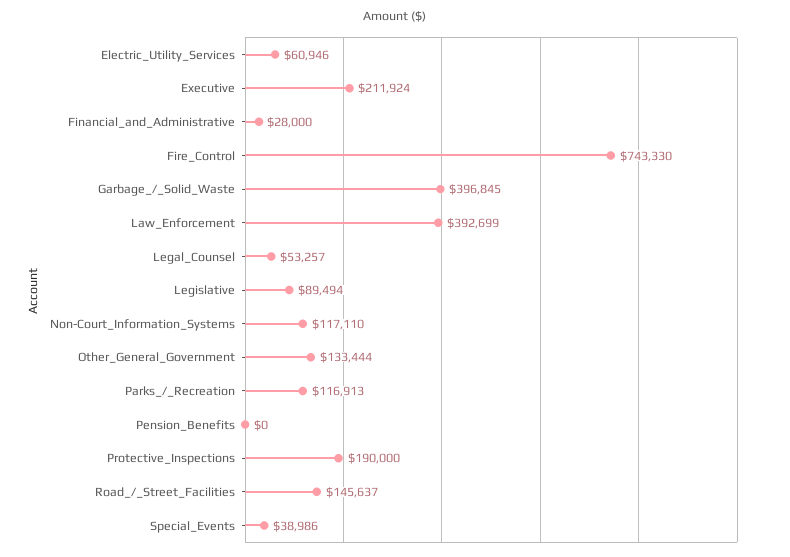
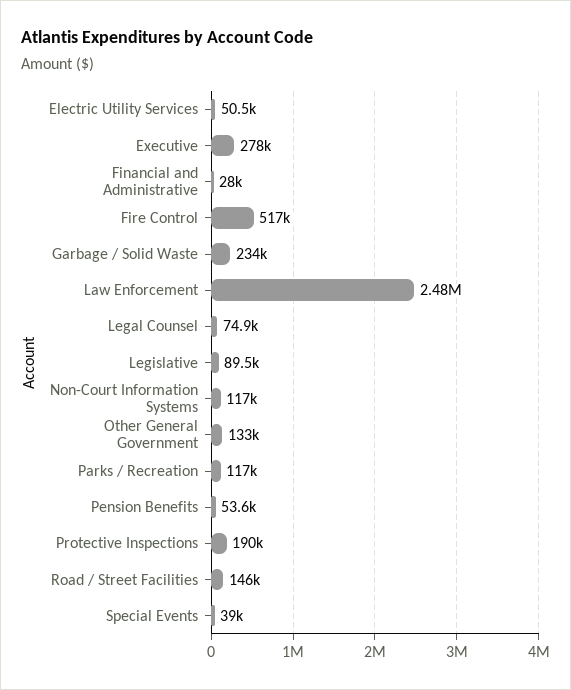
  {
-   "Electric_Utility_Services": 60946,
+   "Electric_Utility_Services": 50500,
-   "Executive": 211924,
+   "Executive": 278000,
    "Financial_and_Administrative": 28000,
-   "Fire_Control": 743330,
+   "Fire_Control": 517000,
-   "Garbage_/_Solid_Waste": 396845,
+   "Garbage_/_Solid_Waste": 234000,
-   "Law_Enforcement": 392699,
+   "Law_Enforcement": 2480000,
-   "Legal_Counsel": 53257,
+   "Legal_Counsel": 74900,
    "Legislative": 89494,
    "Non-Court_Information_Systems": 117110,
    "Other_General_Government": 133444,
    "Parks_/_Recreation": 116913,
-   "Pension_Benefits": 0,
+   "Pension_Benefits": 53600,
    "Protective_Inspections": 190000,
    "Road_/_Street_Facilities": 145637,
    "Special_Events": 38986
  }

